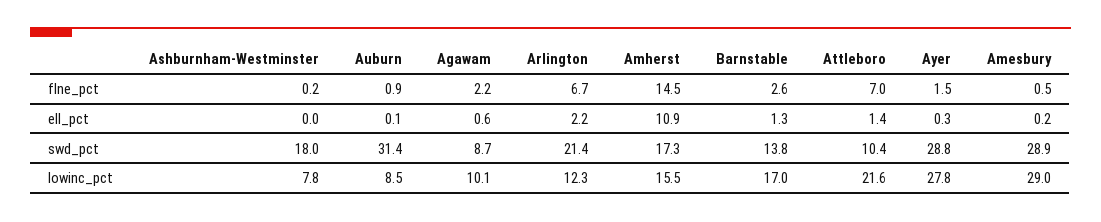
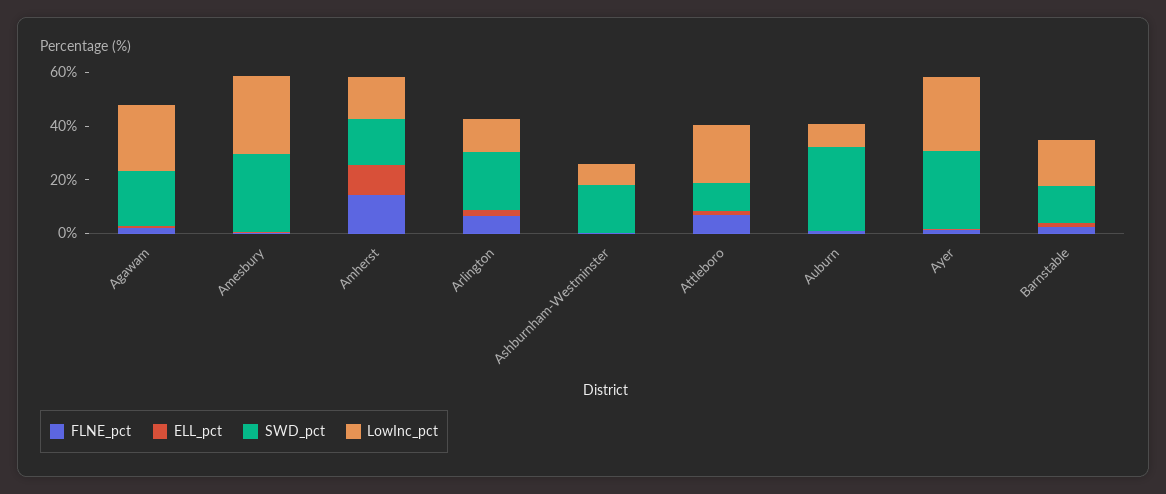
  {
    "flne_pct": {
      "Ashburnham-Westminster": 0.2,
      "Auburn": 0.9,
      "Agawam": 2.2,
      "Arlington": 6.7,
      "Amherst": 14.5,
      "Barnstable": 2.6,
      "Attleboro": 7,
      "Ayer": 1.5,
      "Amesbury": 0.5
    },
    "ell_pct": {
      "Ashburnham-Westminster": 0,
      "Auburn": 0.1,
      "Agawam": 0.6,
      "Arlington": 2.2,
      "Amherst": 10.9,
      "Barnstable": 1.3,
      "Attleboro": 1.4,
      "Ayer": 0.3,
      "Amesbury": 0.2
    },
    "swd_pct": {
      "Ashburnham-Westminster": 18,
      "Auburn": 31.4,
-     "Agawam": 8.7,
+     "Agawam": 20,
      "Arlington": 21.4,
      "Amherst": 17.3,
      "Barnstable": 13.8,
      "Attleboro": 10.4,
      "Ayer": 28.8,
      "Amesbury": 28.9
    },
    "lowinc_pct": {
      "Ashburnham-Westminster": 7.8,
      "Auburn": 8.5,
-     "Agawam": 10.1,
+     "Agawam": 25,
      "Arlington": 12.3,
      "Amherst": 15.5,
      "Barnstable": 17,
      "Attleboro": 21.6,
      "Ayer": 27.8,
      "Amesbury": 29
    }
  }

